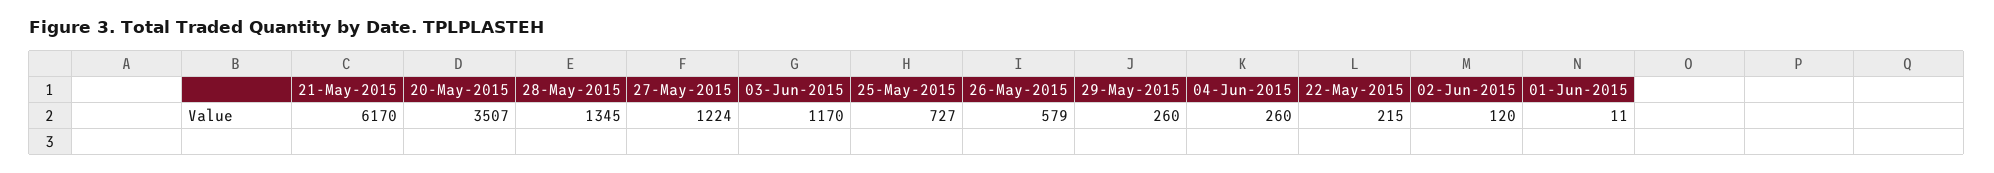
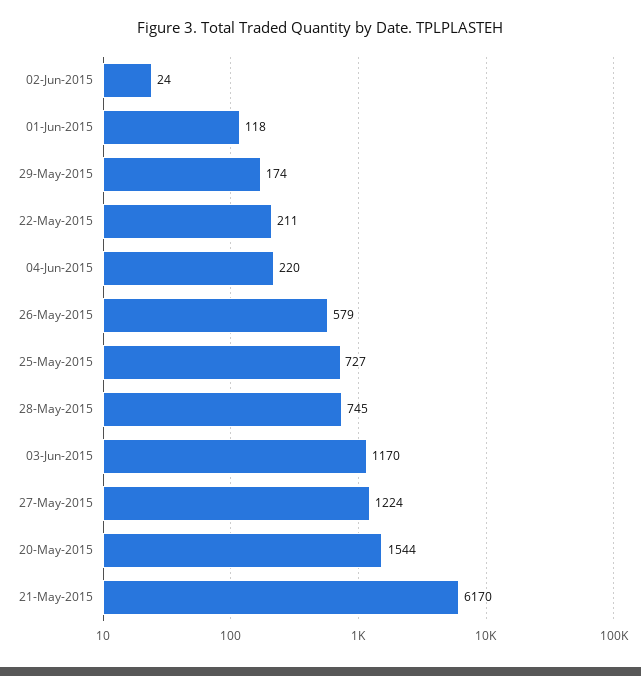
  {
    "21-May-2015": 6170,
-   "20-May-2015": 3507,
+   "20-May-2015": 1544,
-   "28-May-2015": 1345,
+   "28-May-2015": 745,
    "27-May-2015": 1224,
    "03-Jun-2015": 1170,
    "25-May-2015": 727,
    "26-May-2015": 579,
-   "29-May-2015": 260,
+   "29-May-2015": 174,
-   "04-Jun-2015": 260,
+   "04-Jun-2015": 220,
-   "22-May-2015": 215,
+   "22-May-2015": 211,
-   "02-Jun-2015": 120,
+   "02-Jun-2015": 24,
-   "01-Jun-2015": 11
+   "01-Jun-2015": 118
  }

